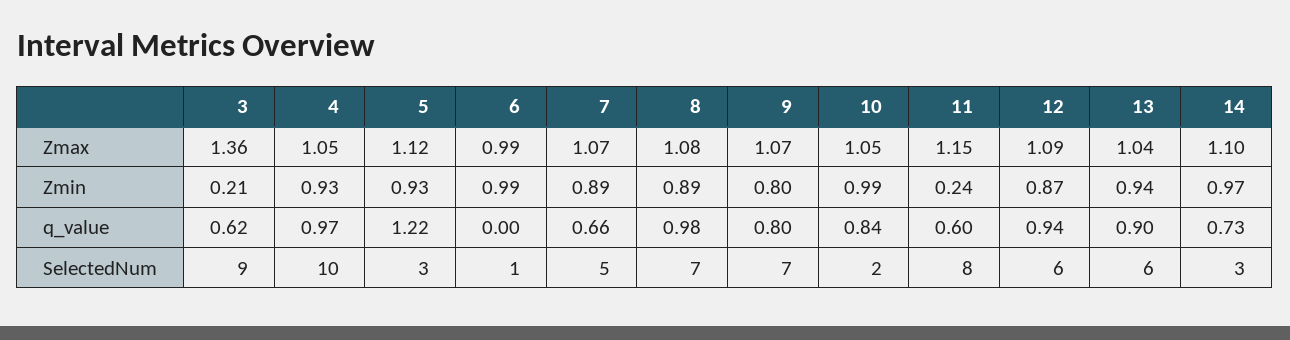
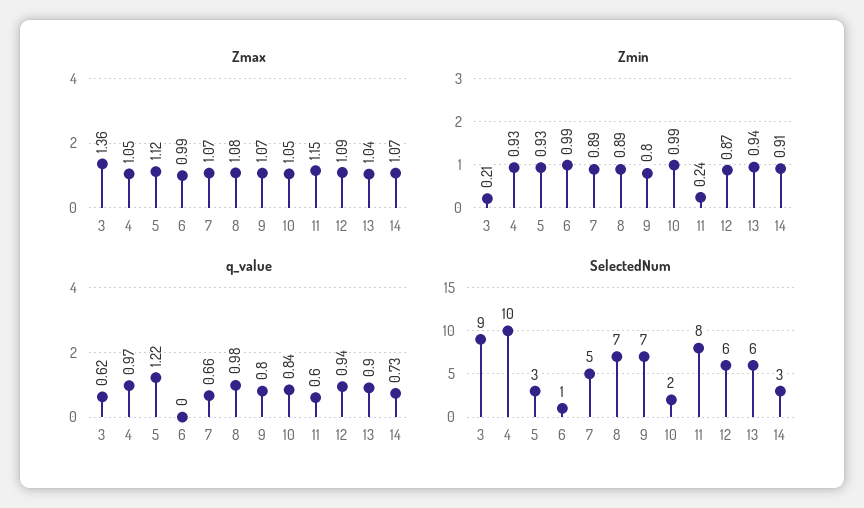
  {
    "Zmax": {
      "3": 1.36,
      "4": 1.05,
      "5": 1.12,
      "6": 0.99,
      "7": 1.07,
      "8": 1.08,
      "9": 1.07,
      "10": 1.05,
      "11": 1.15,
      "12": 1.09,
      "13": 1.04,
-     "14": 1.1
+     "14": 1.07
    },
    "Zmin": {
      "3": 0.21,
      "4": 0.93,
      "5": 0.93,
      "6": 0.99,
      "7": 0.89,
      "8": 0.89,
      "9": 0.8,
      "10": 0.99,
      "11": 0.24,
      "12": 0.87,
      "13": 0.94,
-     "14": 0.97
+     "14": 0.91
    },
    "q_value": {
      "3": 0.62,
      "4": 0.97,
      "5": 1.22,
      "6": 0,
      "7": 0.66,
      "8": 0.98,
      "9": 0.8,
      "10": 0.84,
      "11": 0.6,
      "12": 0.94,
      "13": 0.9,
      "14": 0.73
    },
    "SelectedNum": {
      "3": 9,
      "4": 10,
      "5": 3,
      "6": 1,
      "7": 5,
      "8": 7,
      "9": 7,
      "10": 2,
      "11": 8,
      "12": 6,
      "13": 6,
      "14": 3
    }
  }

